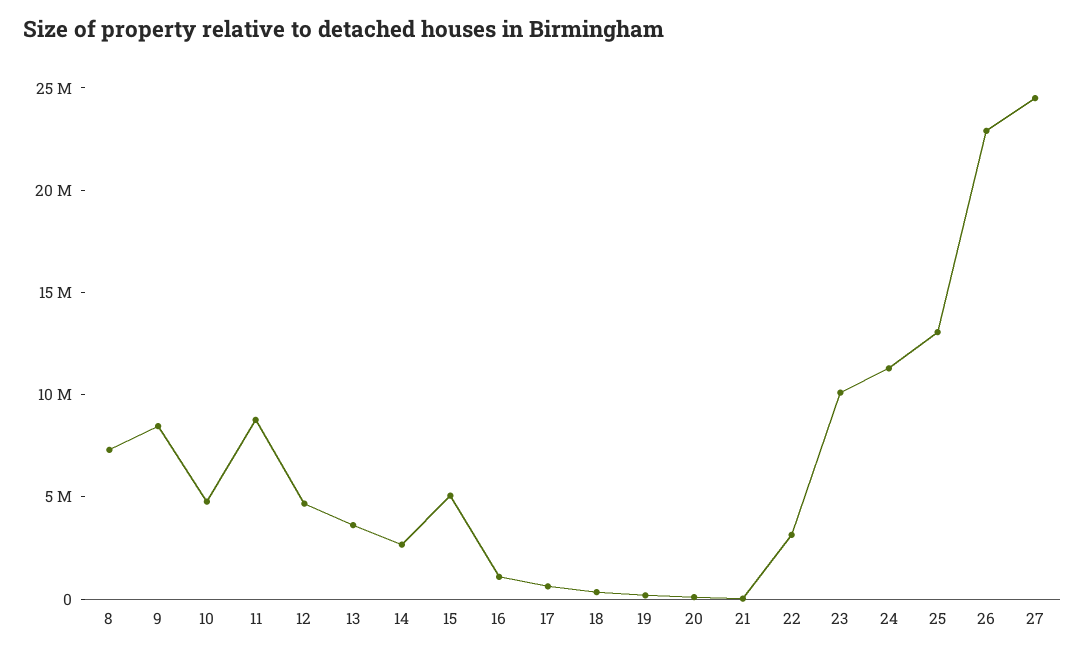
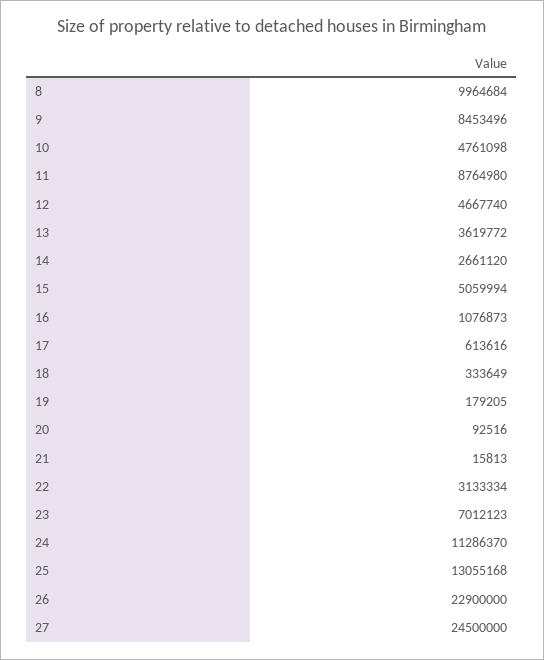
  {
-   "8": 7000000,
+   "8": 9964684,
    "9": 8453496,
    "10": 4761098,
    "11": 8764980,
    "12": 4667740,
    "13": 3619772,
    "14": 2661120,
    "15": 5059994,
    "16": 1076873,
    "17": 613616,
    "18": 333649,
    "19": 179205,
    "20": 92516,
    "21": 15813,
    "22": 3133334,
-   "23": 10000000,
+   "23": 7012123,
    "24": 11286370,
    "25": 13055168,
    "26": 22900000,
    "27": 24500000
  }

